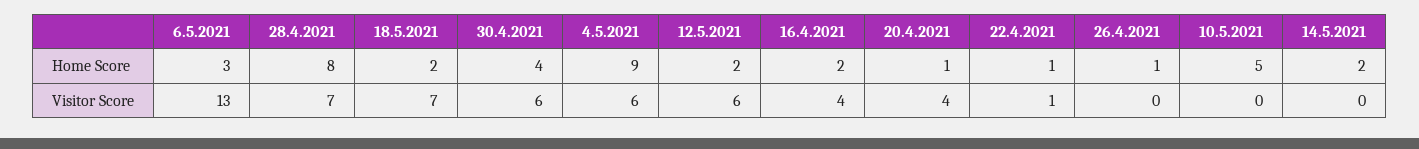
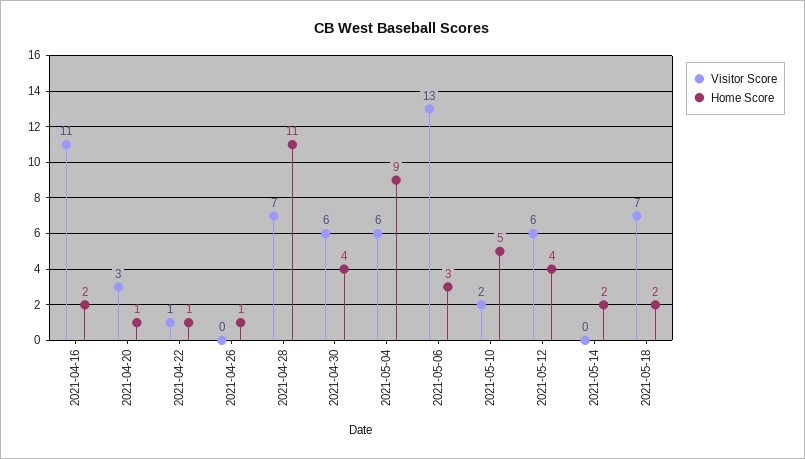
  {
    "Home Score": {
      "6.5.2021": 3,
-     "28.4.2021": 8,
+     "28.4.2021": 11,
      "18.5.2021": 2,
      "30.4.2021": 4,
      "4.5.2021": 9,
-     "12.5.2021": 2,
+     "12.5.2021": 4,
      "16.4.2021": 2,
      "20.4.2021": 1,
      "22.4.2021": 1,
      "26.4.2021": 1,
      "10.5.2021": 5,
      "14.5.2021": 2
    },
    "Visitor Score": {
      "6.5.2021": 13,
      "28.4.2021": 7,
      "18.5.2021": 7,
      "30.4.2021": 6,
      "4.5.2021": 6,
      "12.5.2021": 6,
-     "16.4.2021": 4,
+     "16.4.2021": 11,
-     "20.4.2021": 4,
+     "20.4.2021": 3,
      "22.4.2021": 1,
      "26.4.2021": 0,
-     "10.5.2021": 0,
+     "10.5.2021": 2,
      "14.5.2021": 0
    }
  }

